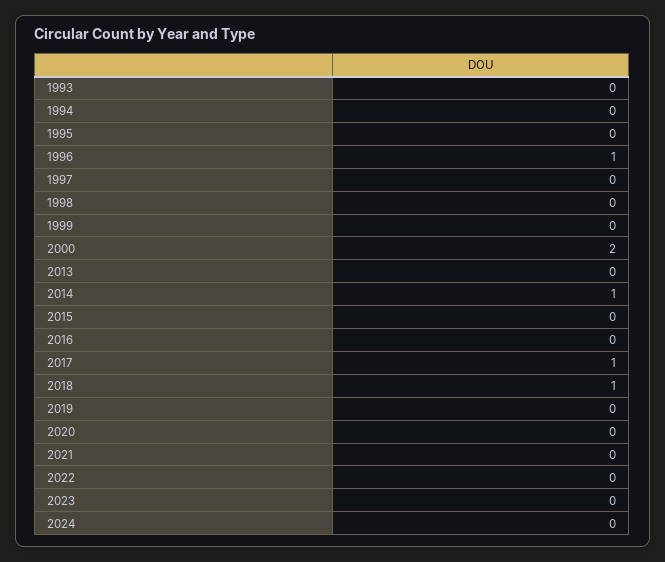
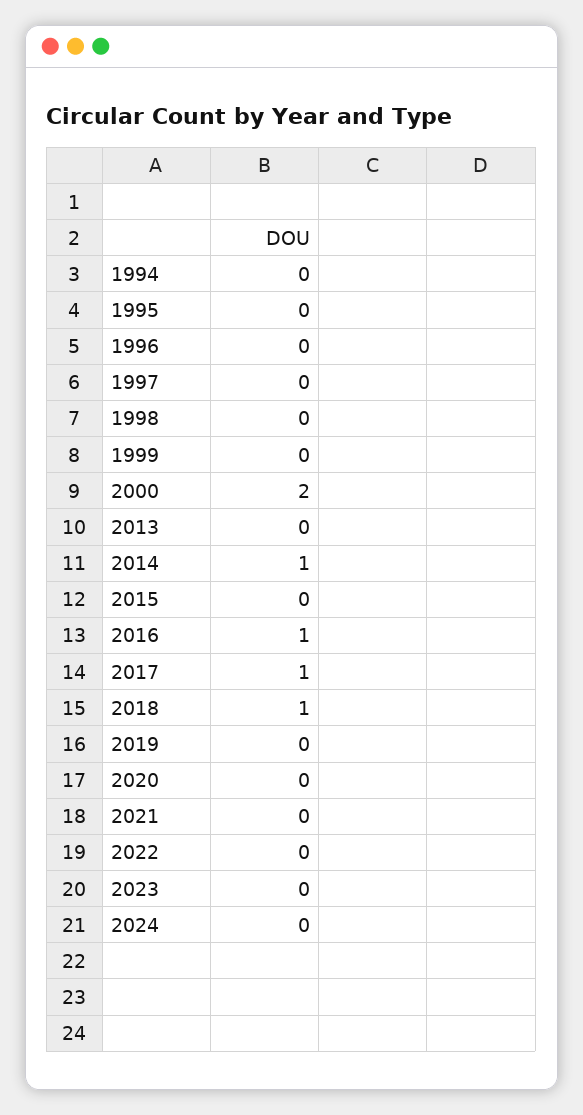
  {
-   "1993": 0,
    "1994": 0,
    "1995": 0,
-   "1996": 1,
+   "1996": 0,
    "1997": 0,
    "1998": 0,
    "1999": 0,
    "2000": 2,
    "2013": 0,
    "2014": 1,
    "2015": 0,
-   "2016": 0,
+   "2016": 1,
    "2017": 1,
    "2018": 1,
    "2019": 0,
    "2020": 0,
    "2021": 0,
    "2022": 0,
    "2023": 0,
    "2024": 0
  }

